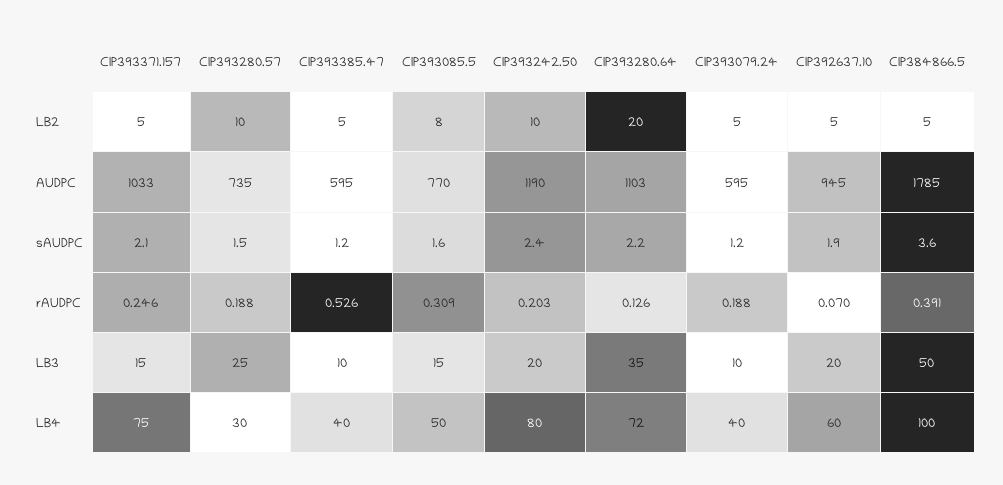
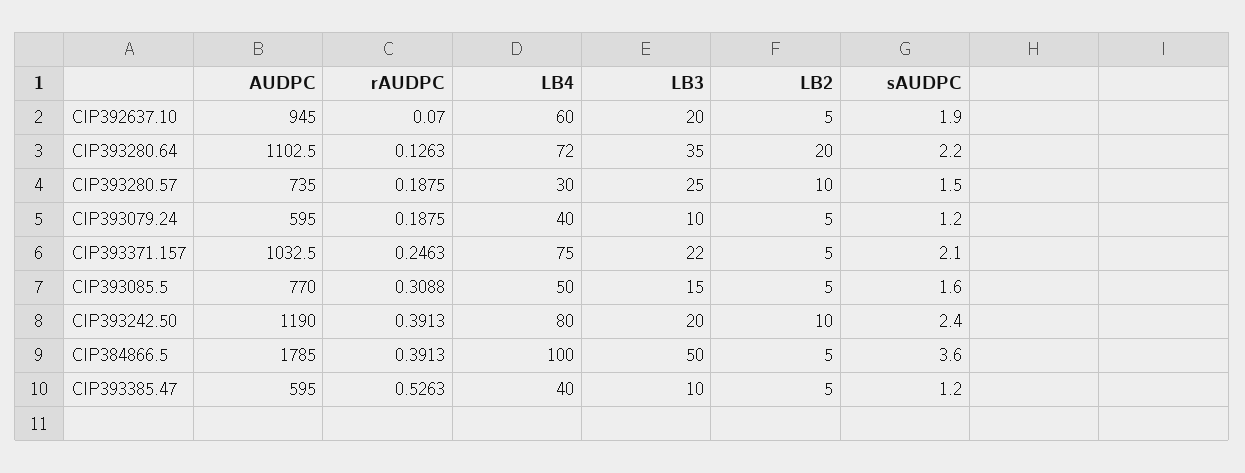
  {
    "CIP393371.157": {
      "LB2": 5,
      "AUDPC": 1032.5,
      "sAUDPC": 2.1,
      "rAUDPC": 0.2463,
-     "LB3": 15,
+     "LB3": 22,
      "LB4": 75
    },
    "CIP393280.57": {
      "LB2": 10,
      "AUDPC": 735,
      "sAUDPC": 1.5,
      "rAUDPC": 0.1875,
      "LB3": 25,
      "LB4": 30
    },
    "CIP393385.47": {
      "LB2": 5,
      "AUDPC": 595,
      "sAUDPC": 1.2,
      "rAUDPC": 0.5263,
      "LB3": 10,
      "LB4": 40
    },
    "CIP393085.5": {
-     "LB2": 8,
+     "LB2": 5,
      "AUDPC": 770,
      "sAUDPC": 1.6,
      "rAUDPC": 0.3088,
      "LB3": 15,
      "LB4": 50
    },
    "CIP393242.50": {
      "LB2": 10,
      "AUDPC": 1190,
      "sAUDPC": 2.4,
-     "rAUDPC": 0.203,
+     "rAUDPC": 0.3913,
      "LB3": 20,
      "LB4": 80
    },
    "CIP393280.64": {
      "LB2": 20,
      "AUDPC": 1102.5,
      "sAUDPC": 2.2,
      "rAUDPC": 0.1263,
      "LB3": 35,
      "LB4": 72
    },
    "CIP393079.24": {
      "LB2": 5,
      "AUDPC": 595,
      "sAUDPC": 1.2,
      "rAUDPC": 0.1875,
      "LB3": 10,
      "LB4": 40
    },
    "CIP392637.10": {
      "LB2": 5,
      "AUDPC": 945,
      "sAUDPC": 1.9,
      "rAUDPC": 0.07,
      "LB3": 20,
      "LB4": 60
    },
    "CIP384866.5": {
      "LB2": 5,
      "AUDPC": 1785,
      "sAUDPC": 3.6,
      "rAUDPC": 0.3913,
      "LB3": 50,
      "LB4": 100
    }
  }

